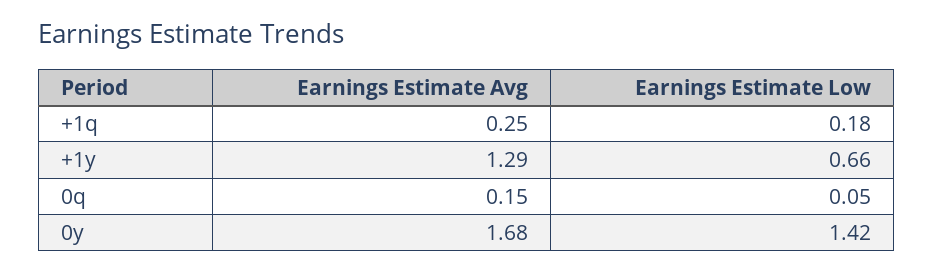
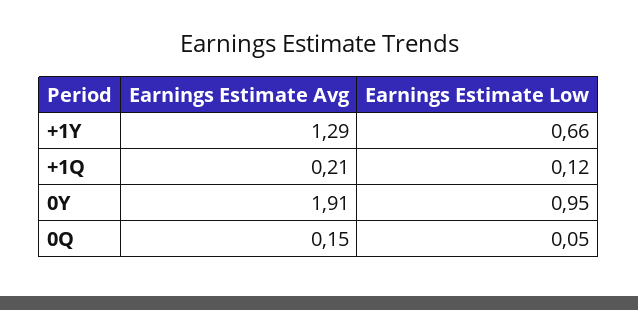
  {
    "Earnings Estimate Avg": {
-     "+1q": 0.25,
+     "+1q": 0.21,
      "+1y": 1.29,
      "0q": 0.15,
-     "0y": 1.68
+     "0y": 1.91
    },
    "Earnings Estimate Low": {
-     "+1q": 0.18,
+     "+1q": 0.12,
      "+1y": 0.66,
      "0q": 0.05,
-     "0y": 1.42
+     "0y": 0.95
    }
  }

